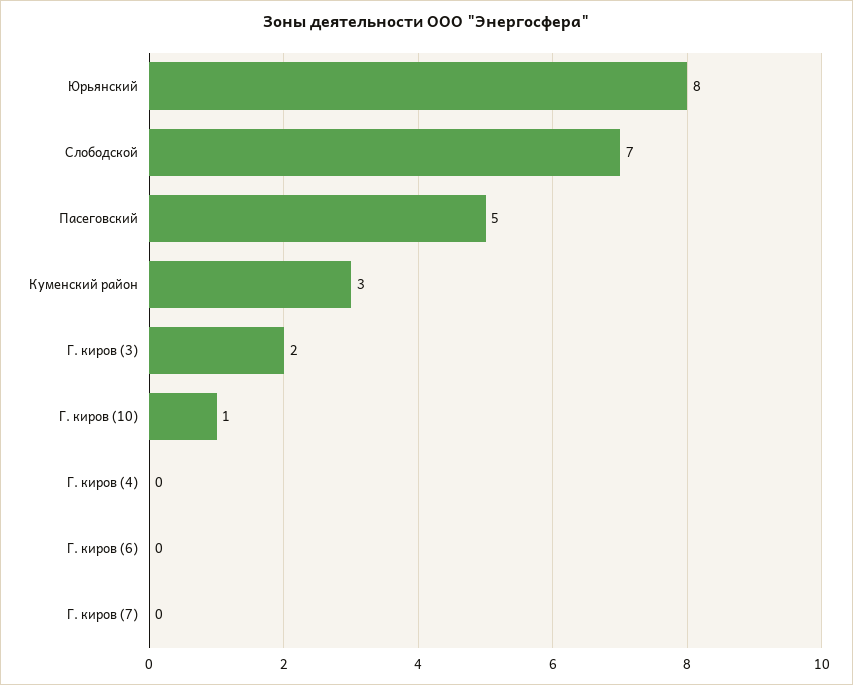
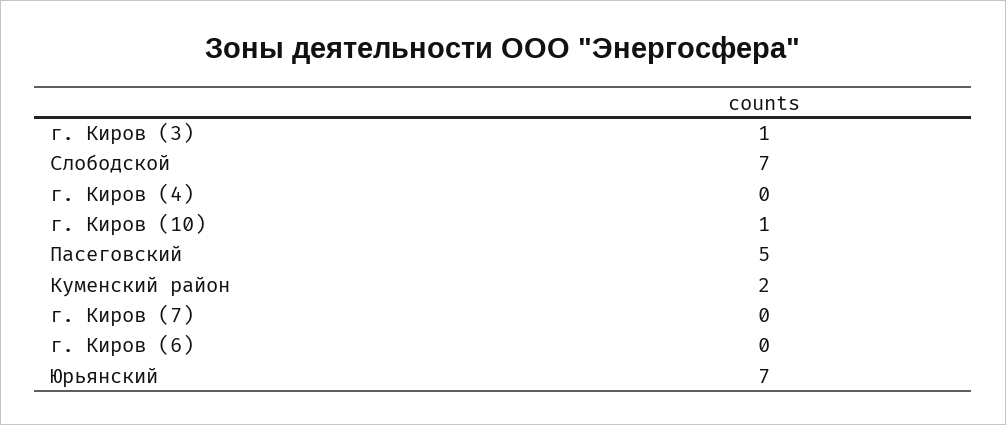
  {
-   "Юрьянский": 8,
+   "Юрьянский": 7,
    "Слободской": 7,
    "Пасеговский": 5,
-   "Куменский район": 3,
+   "Куменский район": 2,
-   "Г. киров (3)": 2,
+   "Г. киров (3)": 1,
    "Г. киров (10)": 1,
    "Г. киров (4)": 0,
    "Г. киров (6)": 0,
    "Г. киров (7)": 0
  }

